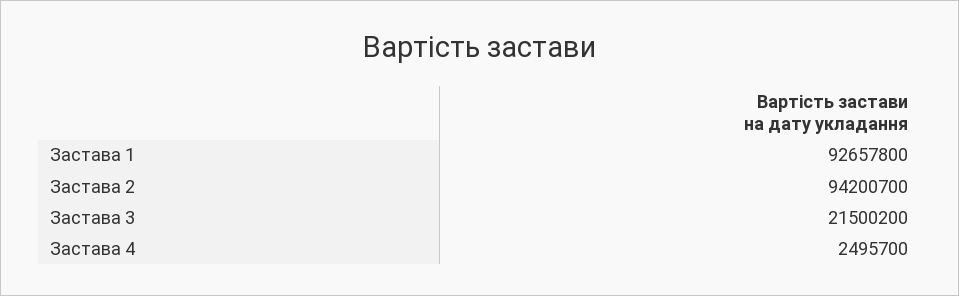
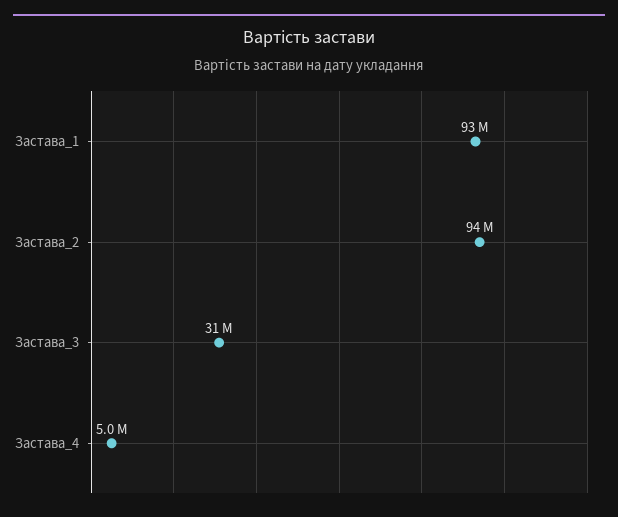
  {
    "Застава 1": 92657800,
    "Застава 2": 94200700,
-   "Застава 3": 21500200,
+   "Застава 3": 31000000,
-   "Застава 4": 2495700
+   "Застава 4": 5000000
  }

